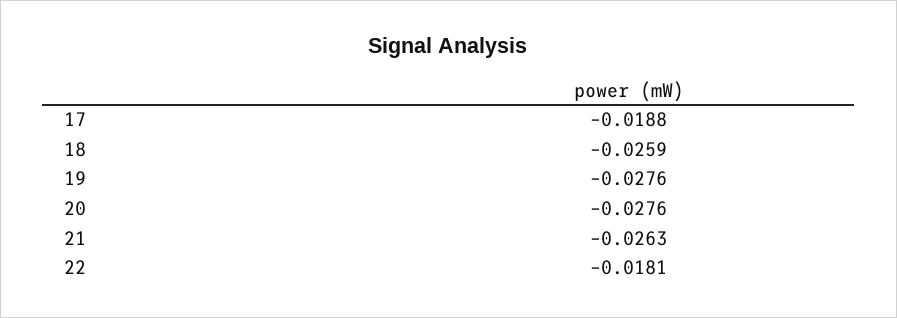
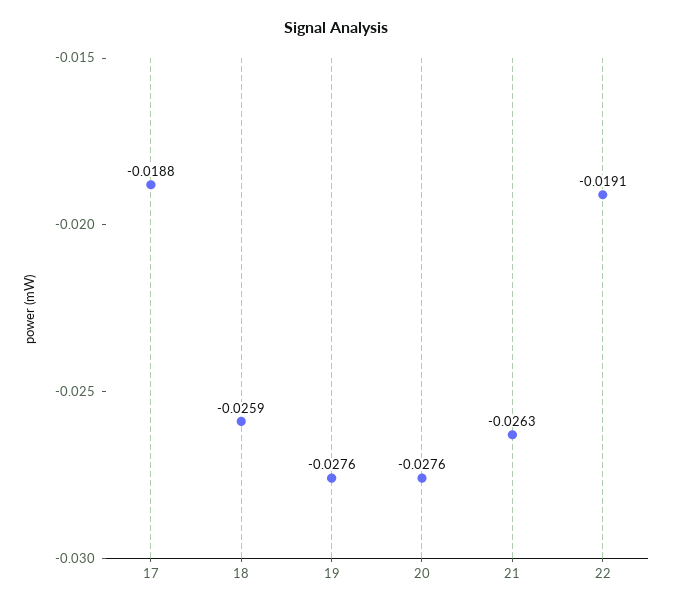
  {
    "17": -0.0188,
    "18": -0.0259,
    "19": -0.0276,
    "20": -0.0276,
    "21": -0.0263,
-   "22": -0.0181
+   "22": -0.0191
  }

